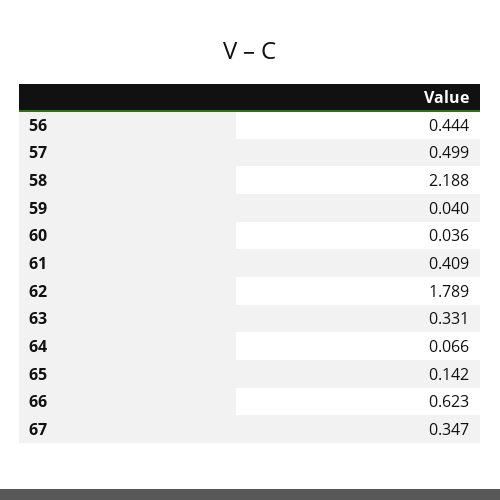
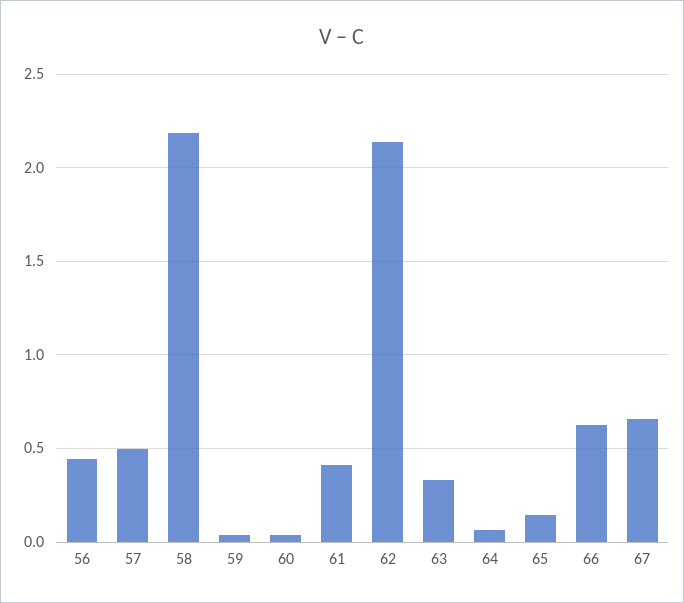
  {
    "56": 0.444,
    "57": 0.499,
    "58": 2.188,
    "59": 0.04,
    "60": 0.036,
    "61": 0.409,
-   "62": 1.789,
+   "62": 2.15,
    "63": 0.331,
    "64": 0.066,
    "65": 0.142,
    "66": 0.623,
-   "67": 0.347
+   "67": 0.65
  }

